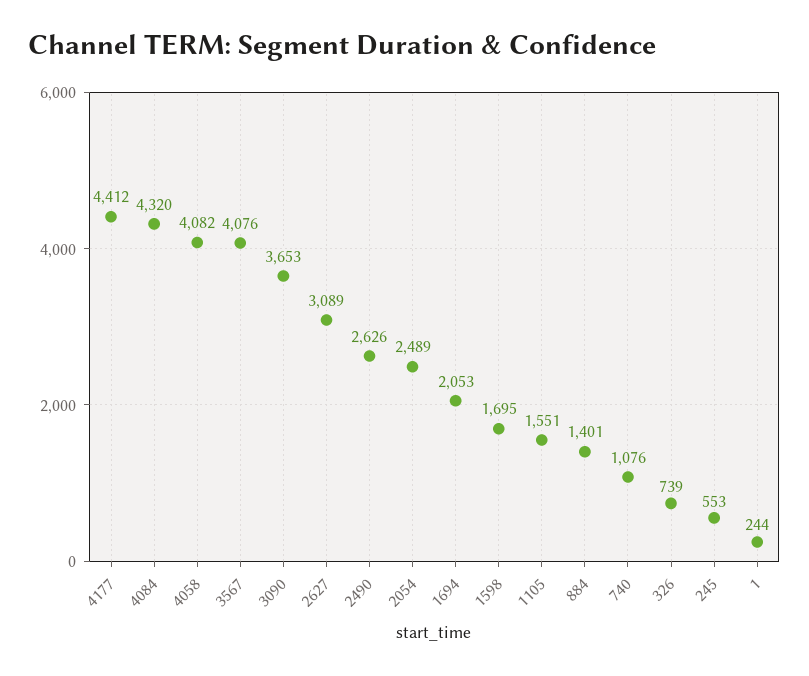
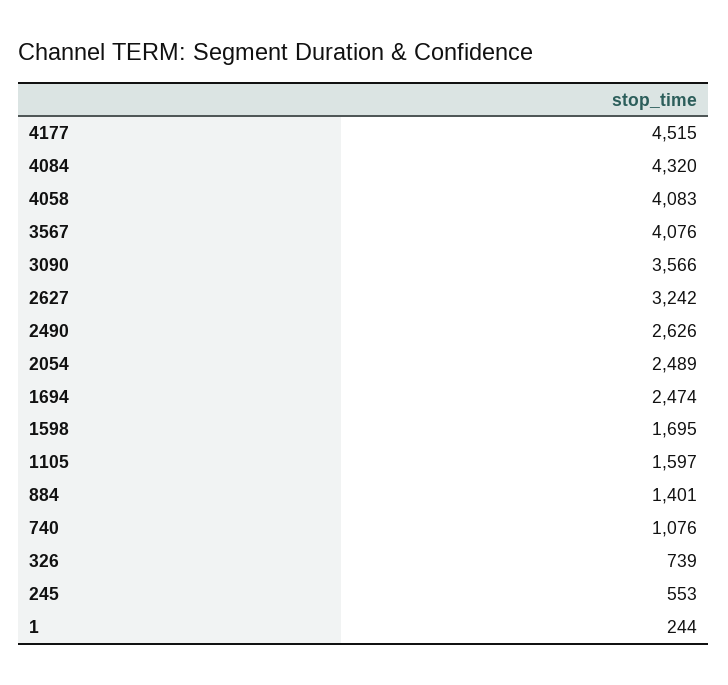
  {
-   "4177": 4412,
+   "4177": 4515,
    "4084": 4320,
-   "4058": 4082,
+   "4058": 4083,
    "3567": 4076,
-   "3090": 3653,
+   "3090": 3566,
-   "2627": 3089,
+   "2627": 3242,
    "2490": 2626,
    "2054": 2489,
-   "1694": 2053,
+   "1694": 2474,
    "1598": 1695,
-   "1105": 1551,
+   "1105": 1597,
    "884": 1401,
    "740": 1076,
    "326": 739,
    "245": 553,
    "1": 244
  }

